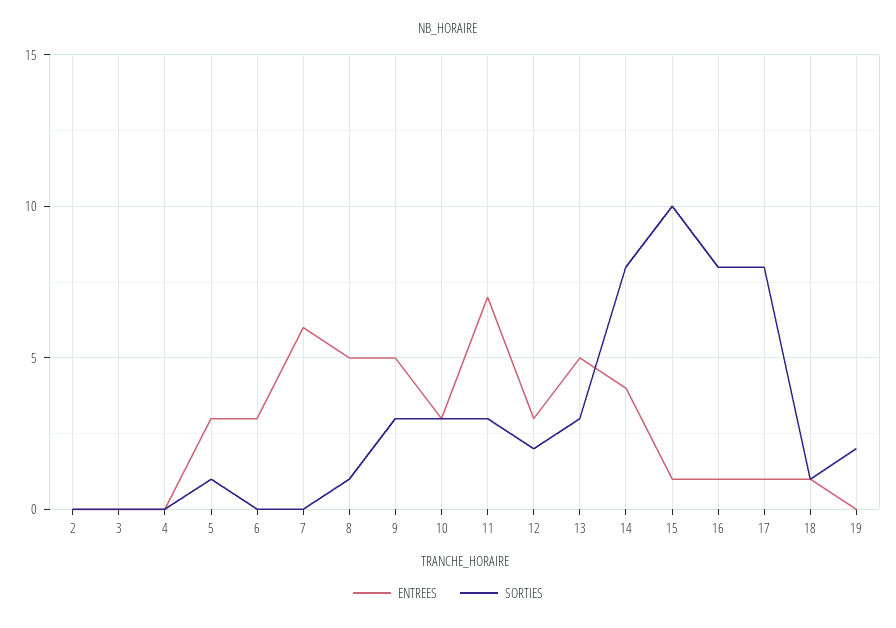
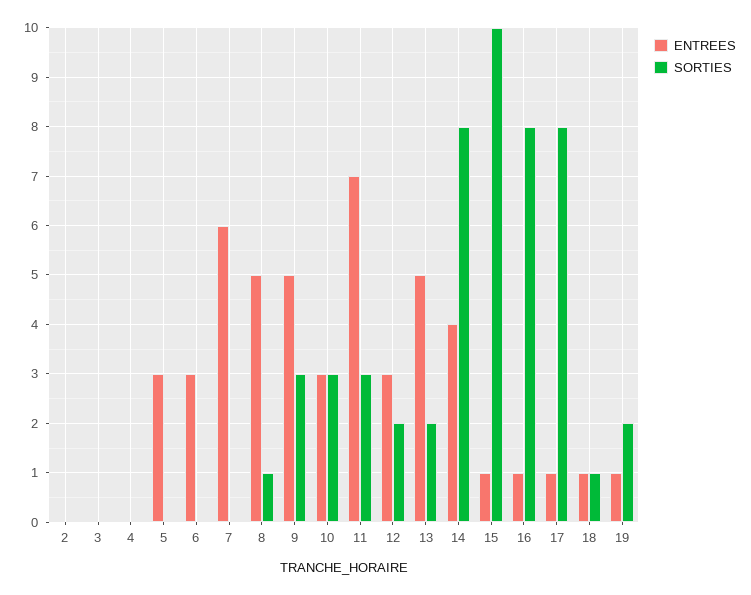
  {
    "ENTREES": {
      "2": 0,
      "3": 0,
      "4": 0,
      "5": 3,
      "6": 3,
      "7": 6,
      "8": 5,
      "9": 5,
      "10": 3,
      "11": 7,
      "12": 3,
      "13": 5,
      "14": 4,
      "15": 1,
      "16": 1,
      "17": 1,
      "18": 1,
-     "19": 0
+     "19": 1
    },
    "SORTIES": {
      "2": 0,
      "3": 0,
      "4": 0,
-     "5": 1,
+     "5": 0,
      "6": 0,
      "7": 0,
      "8": 1,
      "9": 3,
      "10": 3,
      "11": 3,
      "12": 2,
-     "13": 3,
+     "13": 2,
      "14": 8,
      "15": 10,
      "16": 8,
      "17": 8,
      "18": 1,
      "19": 2
    }
  }

